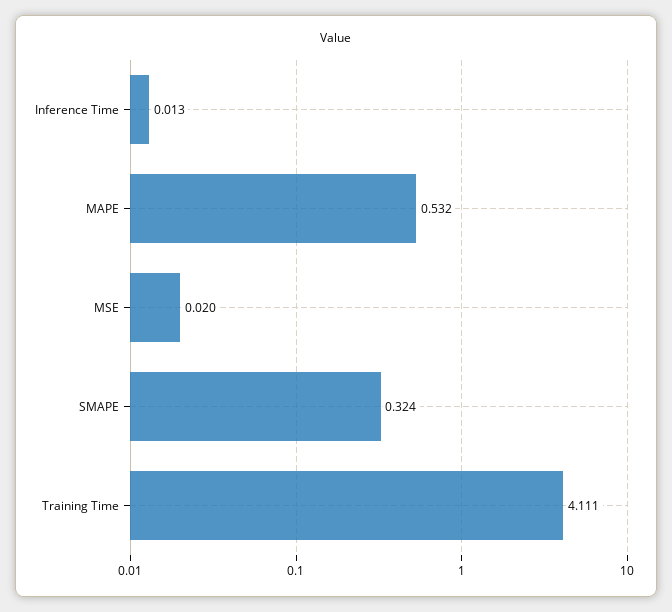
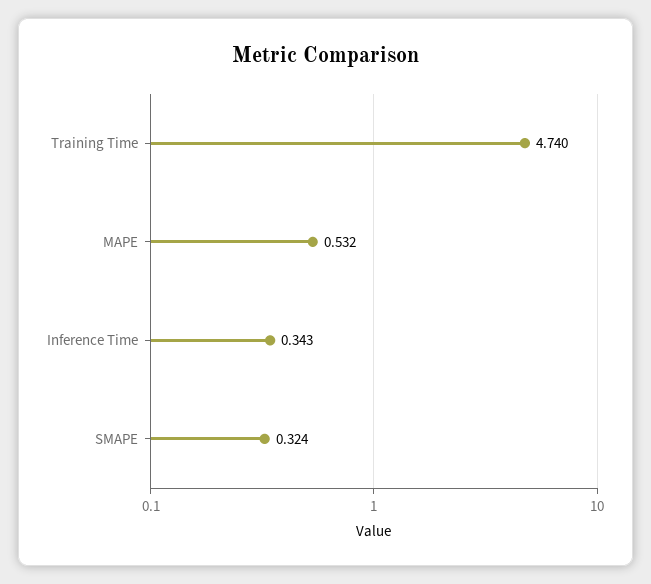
  {
-   "Inference Time": 0.013,
+   "Inference Time": 0.343,
    "MAPE": 0.532,
-   "MSE": 0.02,
    "SMAPE": 0.324,
-   "Training Time": 4.111
+   "Training Time": 4.74
  }

